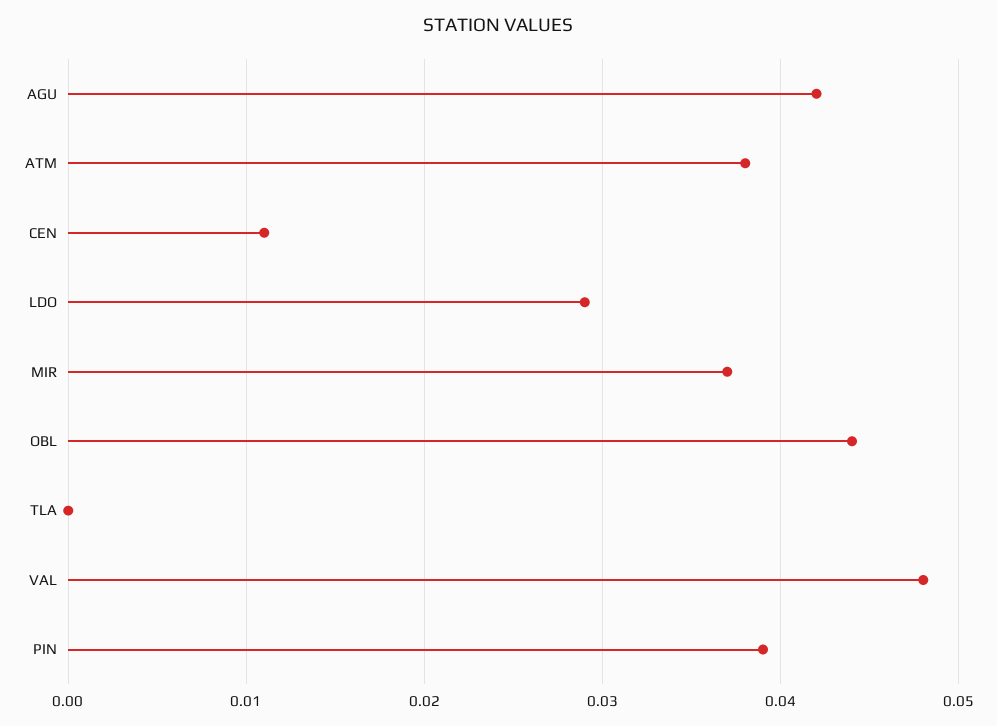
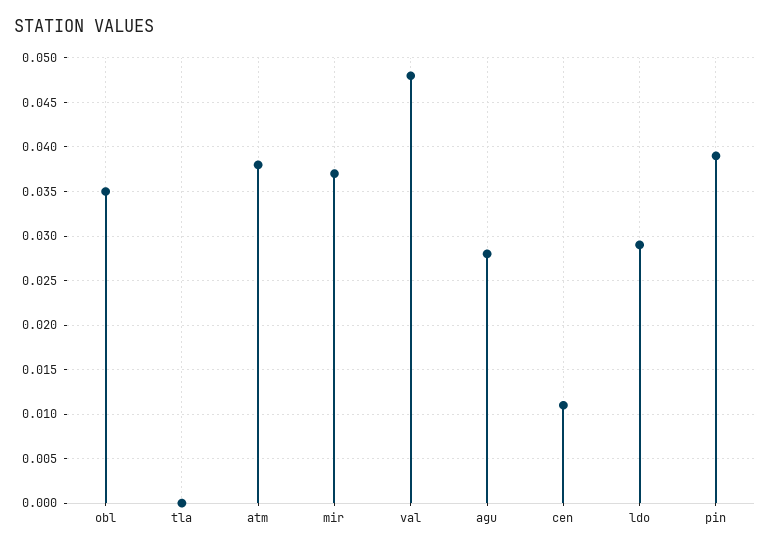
  {
-   "AGU": 0.042,
+   "AGU": 0.028,
    "ATM": 0.038,
    "CEN": 0.011,
    "LDO": 0.029,
    "MIR": 0.037,
-   "OBL": 0.044,
+   "OBL": 0.035,
    "TLA": 0,
    "VAL": 0.048,
    "PIN": 0.039
  }

